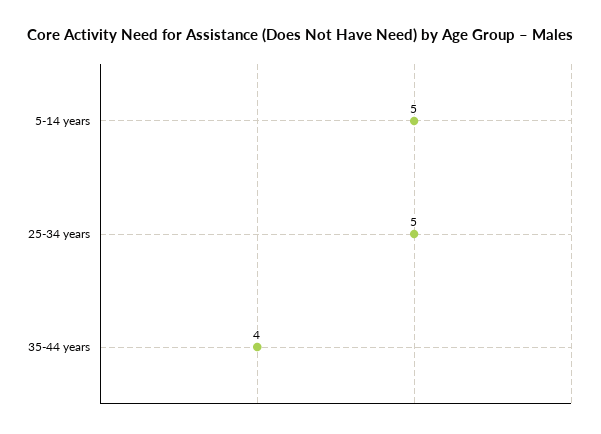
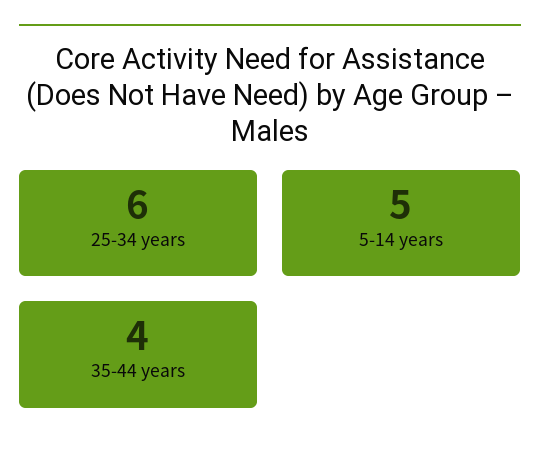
  {
    "5-14 years": 5,
-   "25-34 years": 5,
+   "25-34 years": 6,
    "35-44 years": 4
  }

